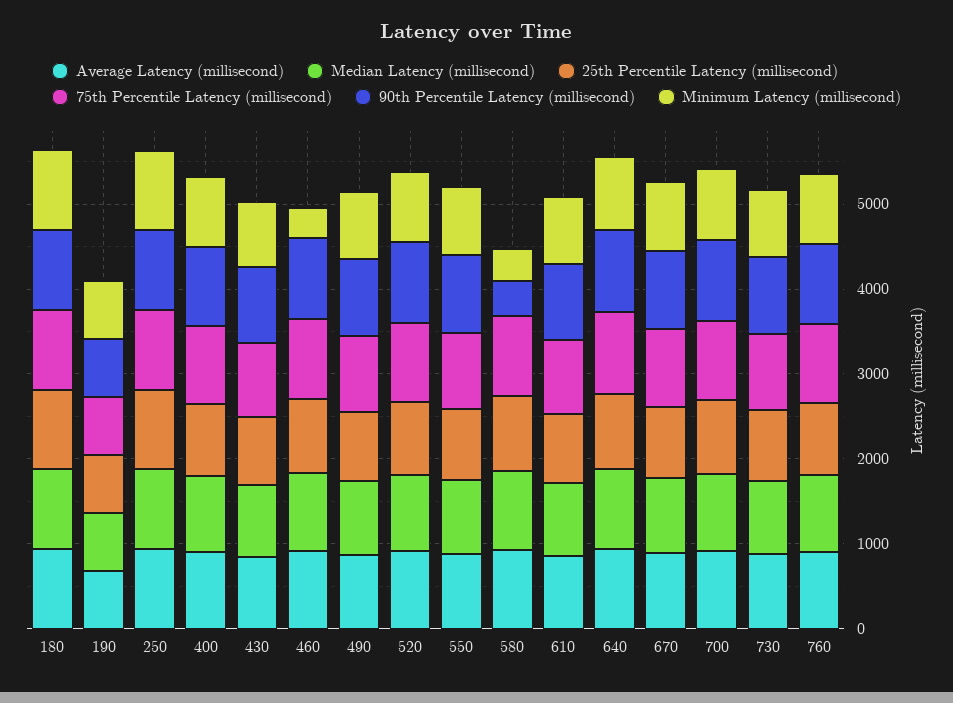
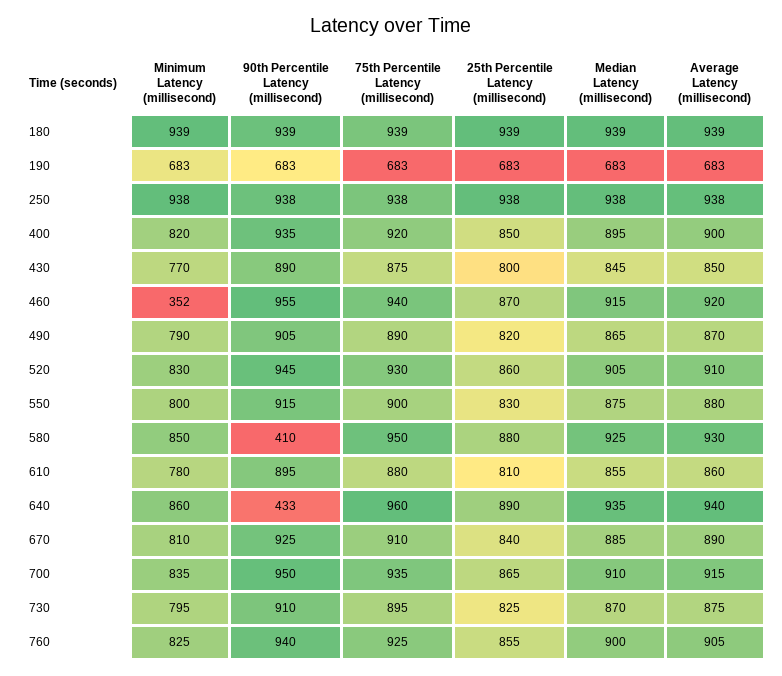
  {
    "Average Latency (millisecond)": {
      "180": 939,
      "190": 683,
      "250": 938,
      "400": 900,
      "430": 850,
      "460": 920,
      "490": 870,
      "520": 910,
      "550": 880,
      "580": 930,
      "610": 860,
      "640": 940,
      "670": 890,
      "700": 915,
      "730": 875,
      "760": 905
    },
    "Median Latency (millisecond)": {
      "180": 939,
      "190": 683,
      "250": 938,
      "400": 895,
      "430": 845,
      "460": 915,
      "490": 865,
      "520": 905,
      "550": 875,
      "580": 925,
      "610": 855,
      "640": 935,
      "670": 885,
      "700": 910,
      "730": 870,
      "760": 900
    },
    "25th Percentile Latency (millisecond)": {
      "180": 939,
      "190": 683,
      "250": 938,
      "400": 850,
      "430": 800,
      "460": 870,
      "490": 820,
      "520": 860,
      "550": 830,
      "580": 880,
      "610": 810,
      "640": 890,
      "670": 840,
      "700": 865,
      "730": 825,
      "760": 855
    },
    "75th Percentile Latency (millisecond)": {
      "180": 939,
      "190": 683,
      "250": 938,
      "400": 920,
      "430": 875,
      "460": 940,
      "490": 890,
      "520": 930,
      "550": 900,
      "580": 950,
      "610": 880,
      "640": 960,
      "670": 910,
      "700": 935,
      "730": 895,
      "760": 925
    },
    "90th Percentile Latency (millisecond)": {
      "180": 939,
      "190": 683,
      "250": 938,
      "400": 935,
      "430": 890,
      "460": 955,
      "490": 905,
      "520": 945,
      "550": 915,
      "580": 410,
      "610": 895,
-     "640": 1000,
+     "640": 433,
      "670": 925,
      "700": 950,
      "730": 910,
      "760": 940
    },
    "Minimum Latency (millisecond)": {
      "180": 939,
      "190": 683,
      "250": 938,
      "400": 820,
      "430": 770,
      "460": 352,
      "490": 790,
      "520": 830,
      "550": 800,
-     "580": 400,
+     "580": 850,
      "610": 780,
      "640": 860,
      "670": 810,
      "700": 835,
      "730": 795,
      "760": 825
    }
  }

